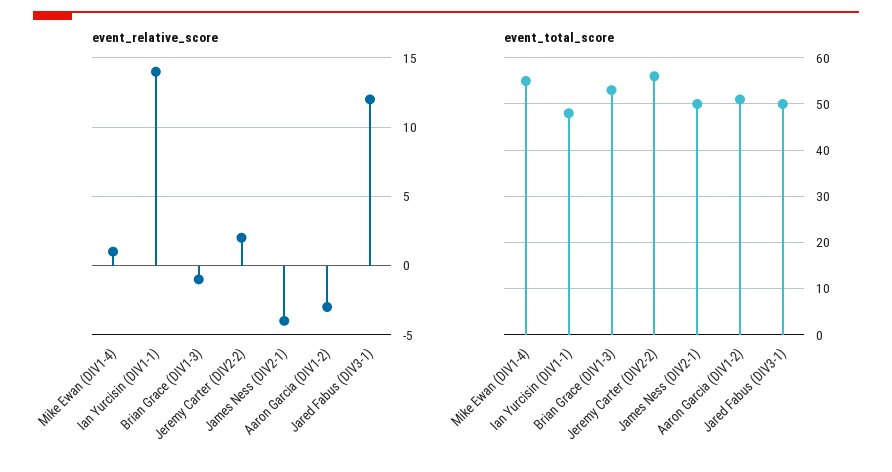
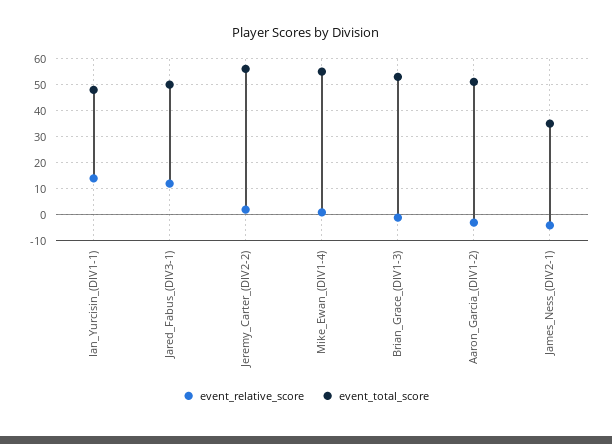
  {
    "event_relative_score": {
      "Mike Ewan (DIV1-4)": 1,
      "Ian Yurcisin (DIV1-1)": 14,
      "Brian Grace (DIV1-3)": -1,
      "Jeremy Carter (DIV2-2)": 2,
      "James Ness (DIV2-1)": -4,
      "Aaron Garcia (DIV1-2)": -3,
      "Jared Fabus (DIV3-1)": 12
    },
    "event_total_score": {
      "Mike Ewan (DIV1-4)": 55,
      "Ian Yurcisin (DIV1-1)": 50,
      "Brian Grace (DIV1-3)": 55,
      "Jeremy Carter (DIV2-2)": 55,
-     "James Ness (DIV2-1)": 50,
+     "James Ness (DIV2-1)": 35,
      "Aaron Garcia (DIV1-2)": 50,
      "Jared Fabus (DIV3-1)": 50
    }
  }

